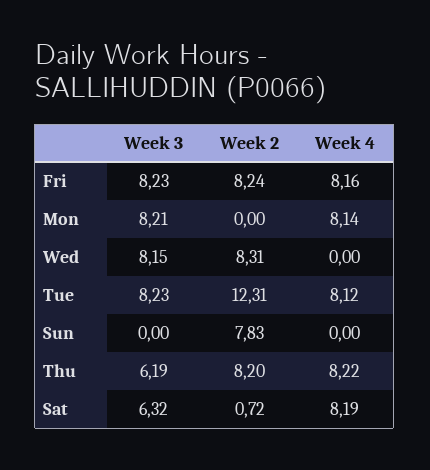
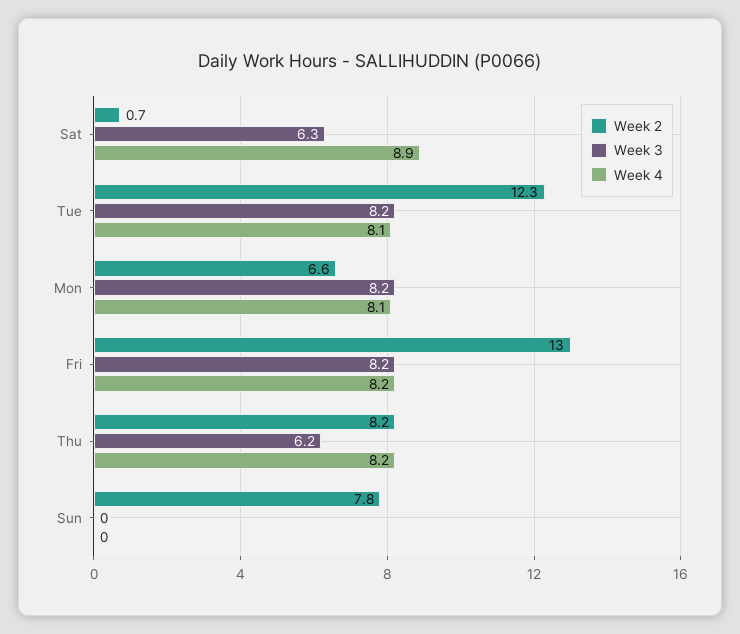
  {
    "Week 3": {
      "Fri": 8.23,
      "Mon": 8.21,
-     "Wed": 8.15,
      "Tue": 8.23,
      "Sun": 0,
      "Thu": 6.19,
      "Sat": 6.32
    },
    "Week 2": {
-     "Fri": 8.24,
+     "Fri": 13,
-     "Mon": 0,
+     "Mon": 6.6,
-     "Wed": 8.31,
      "Tue": 12.31,
      "Sun": 7.83,
      "Thu": 8.2,
      "Sat": 0.72
    },
    "Week 4": {
      "Fri": 8.16,
      "Mon": 8.14,
-     "Wed": 0,
      "Tue": 8.12,
      "Sun": 0,
      "Thu": 8.22,
-     "Sat": 8.19
+     "Sat": 8.9
    }
  }

